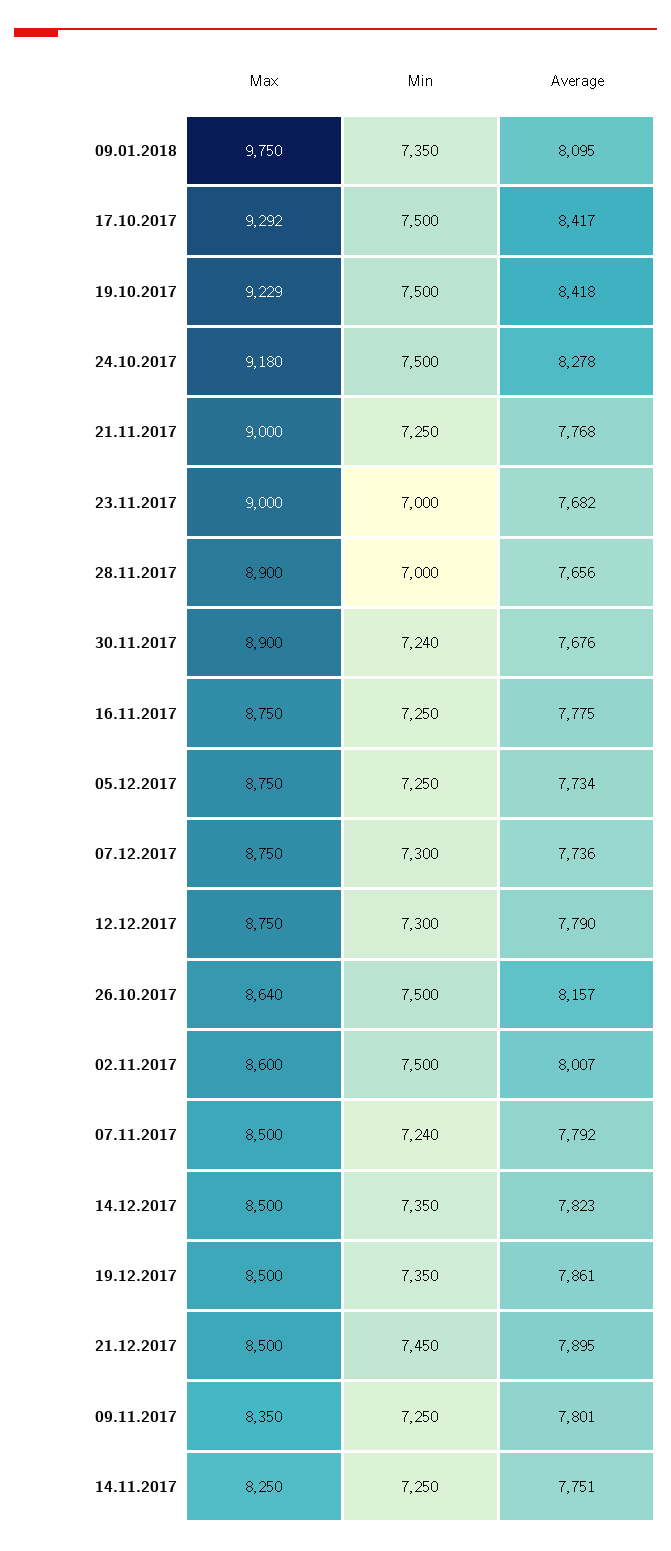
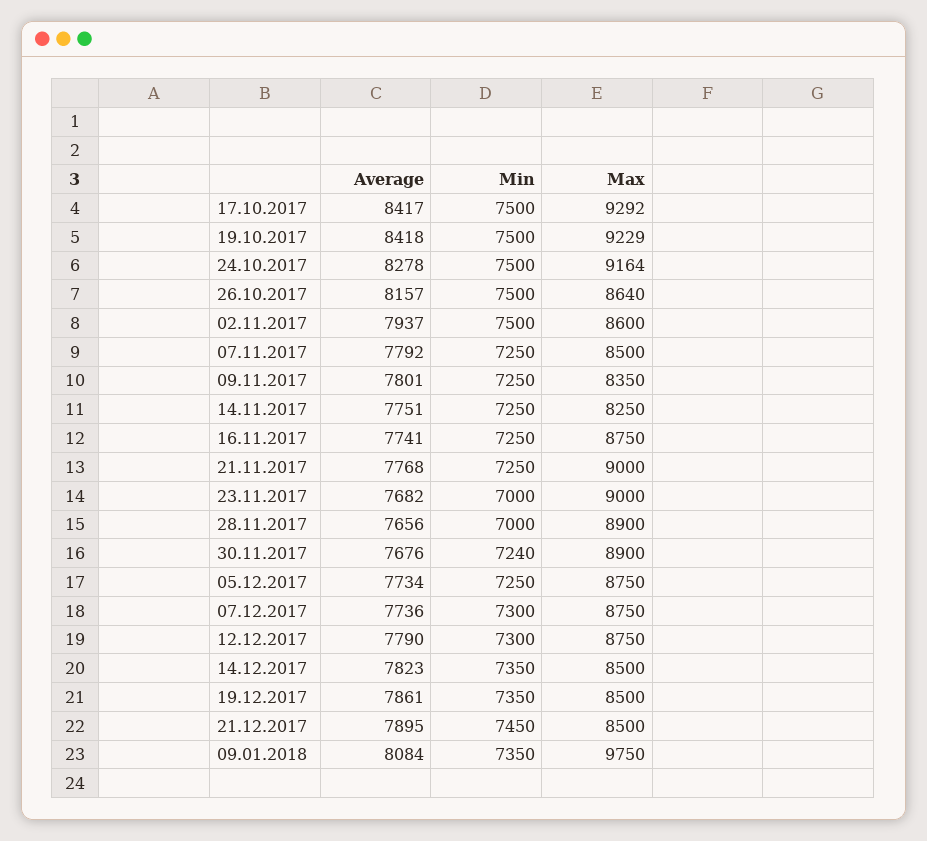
  {
    "Max": {
      "09.01.2018": 9750,
      "17.10.2017": 9292,
      "19.10.2017": 9229,
-     "24.10.2017": 9180,
+     "24.10.2017": 9164,
      "21.11.2017": 9000,
      "23.11.2017": 9000,
      "28.11.2017": 8900,
      "30.11.2017": 8900,
      "16.11.2017": 8750,
      "05.12.2017": 8750,
      "07.12.2017": 8750,
      "12.12.2017": 8750,
      "26.10.2017": 8640,
      "02.11.2017": 8600,
      "07.11.2017": 8500,
      "14.12.2017": 8500,
      "19.12.2017": 8500,
      "21.12.2017": 8500,
      "09.11.2017": 8350,
      "14.11.2017": 8250
    },
    "Min": {
      "09.01.2018": 7350,
      "17.10.2017": 7500,
      "19.10.2017": 7500,
      "24.10.2017": 7500,
      "21.11.2017": 7250,
      "23.11.2017": 7000,
      "28.11.2017": 7000,
      "30.11.2017": 7240,
      "16.11.2017": 7250,
      "05.12.2017": 7250,
      "07.12.2017": 7300,
      "12.12.2017": 7300,
      "26.10.2017": 7500,
      "02.11.2017": 7500,
-     "07.11.2017": 7240,
+     "07.11.2017": 7250,
      "14.12.2017": 7350,
      "19.12.2017": 7350,
      "21.12.2017": 7450,
      "09.11.2017": 7250,
      "14.11.2017": 7250
    },
    "Average": {
-     "09.01.2018": 8095,
+     "09.01.2018": 8084,
      "17.10.2017": 8417,
      "19.10.2017": 8418,
      "24.10.2017": 8278,
      "21.11.2017": 7768,
      "23.11.2017": 7682,
      "28.11.2017": 7656,
      "30.11.2017": 7676,
-     "16.11.2017": 7775,
+     "16.11.2017": 7741,
      "05.12.2017": 7734,
      "07.12.2017": 7736,
      "12.12.2017": 7790,
      "26.10.2017": 8157,
-     "02.11.2017": 8007,
+     "02.11.2017": 7937,
      "07.11.2017": 7792,
      "14.12.2017": 7823,
      "19.12.2017": 7861,
      "21.12.2017": 7895,
      "09.11.2017": 7801,
      "14.11.2017": 7751
    }
  }

